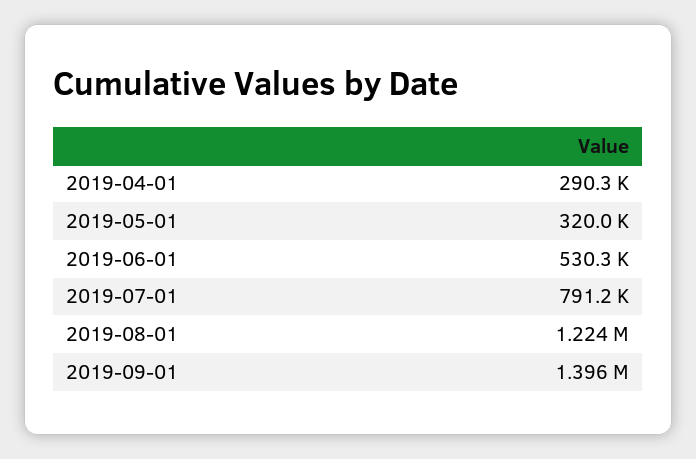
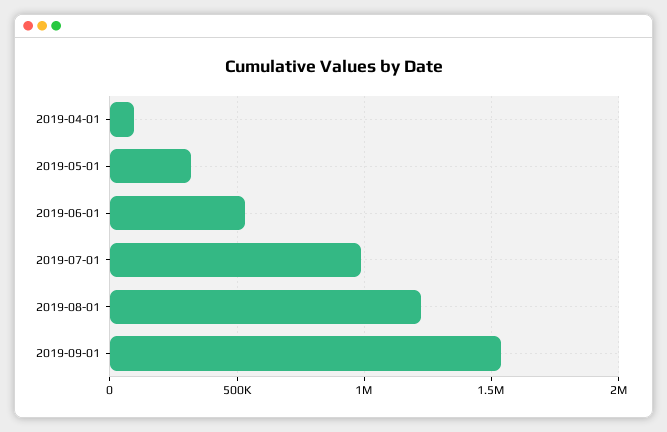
  {
-   "2019-04-01": 290300,
+   "2019-04-01": 100000,
    "2019-05-01": 320000,
    "2019-06-01": 530300,
-   "2019-07-01": 791200,
+   "2019-07-01": 1000000,
    "2019-08-01": 1224000,
-   "2019-09-01": 1396000
+   "2019-09-01": 1550000
  }

